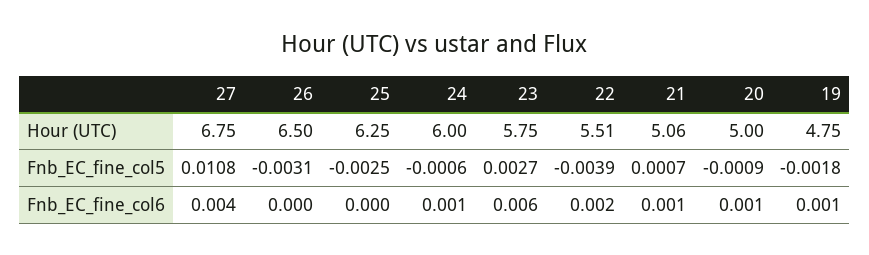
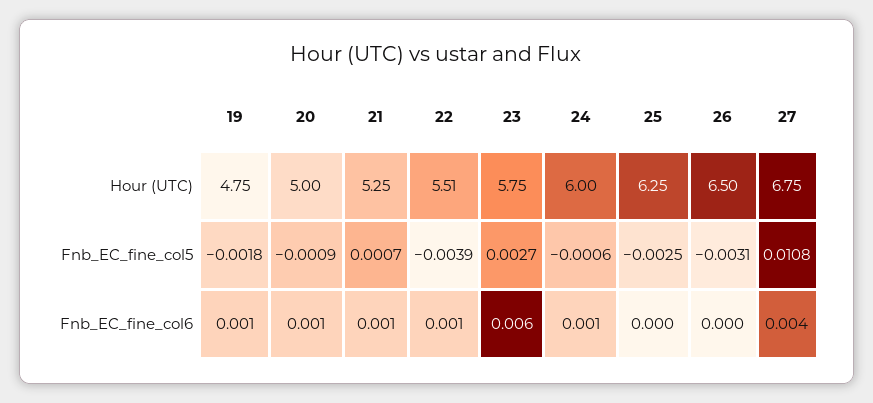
  {
    "27": {
      "Hour (UTC)": 6.75,
      "Fnb_EC_fine_col5": 0.0108,
      "Fnb_EC_fine_col6": 0.004
    },
    "26": {
      "Hour (UTC)": 6.5,
      "Fnb_EC_fine_col5": -0.0031,
      "Fnb_EC_fine_col6": 0
    },
    "25": {
      "Hour (UTC)": 6.25,
      "Fnb_EC_fine_col5": -0.0025,
      "Fnb_EC_fine_col6": 0
    },
    "24": {
      "Hour (UTC)": 6,
      "Fnb_EC_fine_col5": -0.0006,
      "Fnb_EC_fine_col6": 0.001
    },
    "23": {
      "Hour (UTC)": 5.75,
      "Fnb_EC_fine_col5": 0.0027,
      "Fnb_EC_fine_col6": 0.006
    },
    "22": {
      "Hour (UTC)": 5.51,
      "Fnb_EC_fine_col5": -0.0039,
-     "Fnb_EC_fine_col6": 0.002
+     "Fnb_EC_fine_col6": 0.001
    },
    "21": {
-     "Hour (UTC)": 5.06,
+     "Hour (UTC)": 5.25,
      "Fnb_EC_fine_col5": 0.0007,
      "Fnb_EC_fine_col6": 0.001
    },
    "20": {
      "Hour (UTC)": 5,
      "Fnb_EC_fine_col5": -0.0009,
      "Fnb_EC_fine_col6": 0.001
    },
    "19": {
      "Hour (UTC)": 4.75,
      "Fnb_EC_fine_col5": -0.0018,
      "Fnb_EC_fine_col6": 0.001
    }
  }

